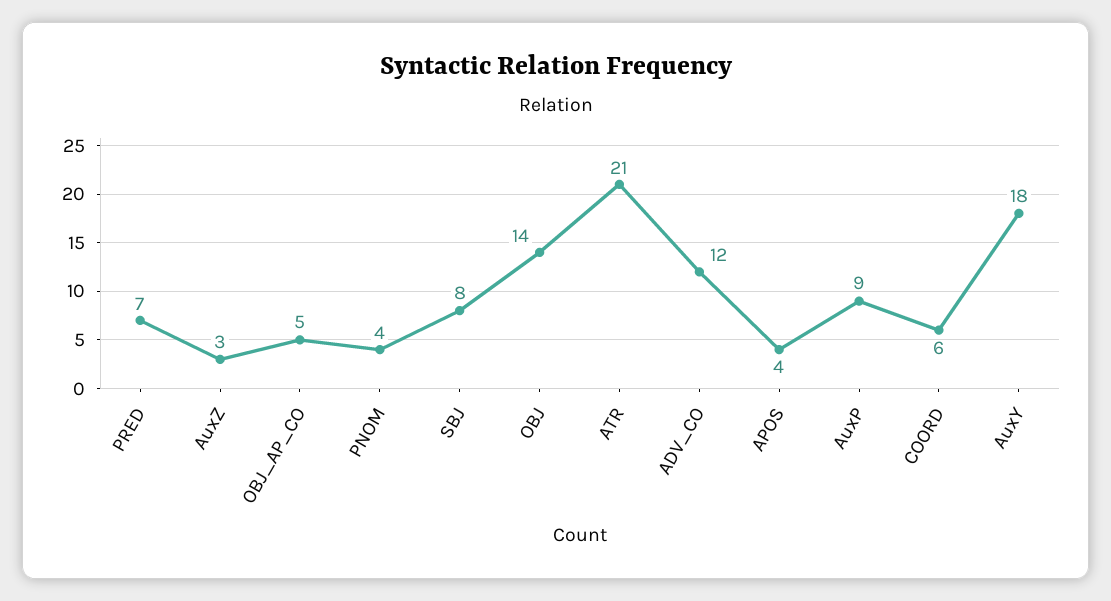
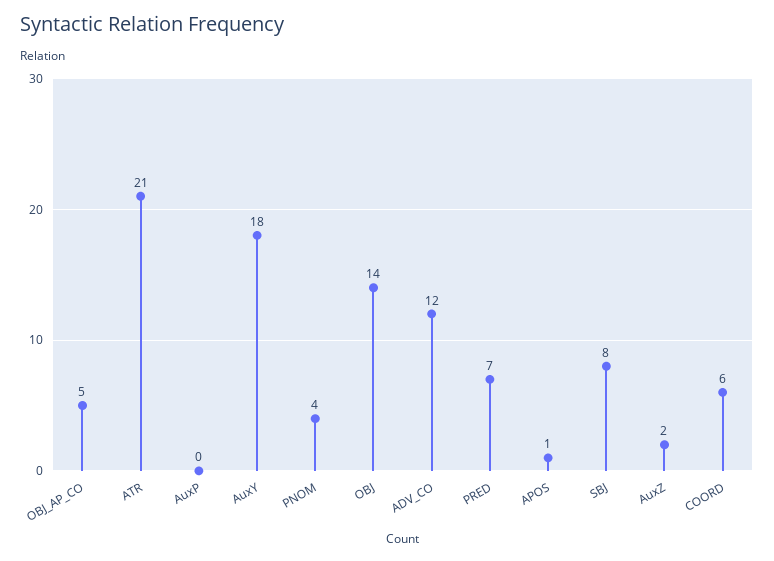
  {
    "PRED": 7,
-   "AuxZ": 3,
+   "AuxZ": 2,
    "OBJ_AP_CO": 5,
    "PNOM": 4,
    "SBJ": 8,
    "OBJ": 14,
    "ATR": 21,
    "ADV_CO": 12,
-   "APOS": 4,
+   "APOS": 1,
-   "AuxP": 9,
+   "AuxP": 0,
    "COORD": 6,
    "AuxY": 18
  }

